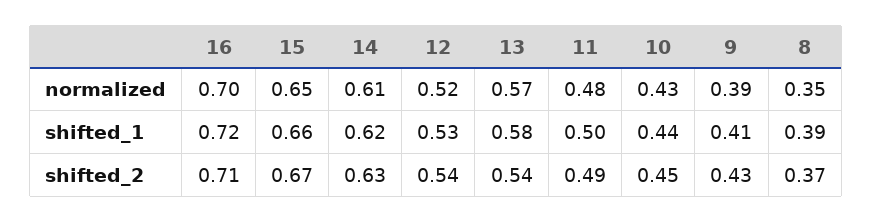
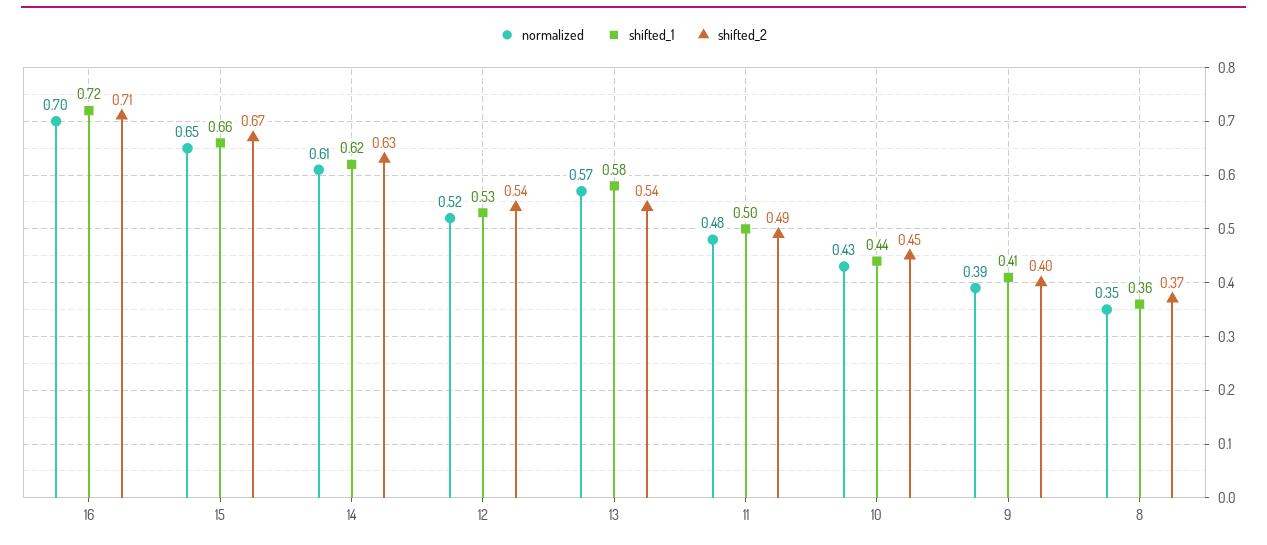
  {
    "normalized": {
      "16": 0.7,
      "15": 0.65,
      "14": 0.61,
      "12": 0.52,
      "13": 0.57,
      "11": 0.48,
      "10": 0.43,
      "9": 0.39,
      "8": 0.35
    },
    "shifted_1": {
      "16": 0.72,
      "15": 0.66,
      "14": 0.62,
      "12": 0.53,
      "13": 0.58,
      "11": 0.5,
      "10": 0.44,
      "9": 0.41,
-     "8": 0.39
+     "8": 0.36
    },
    "shifted_2": {
      "16": 0.71,
      "15": 0.67,
      "14": 0.63,
      "12": 0.54,
      "13": 0.54,
      "11": 0.49,
      "10": 0.45,
-     "9": 0.43,
+     "9": 0.4,
      "8": 0.37
    }
  }

